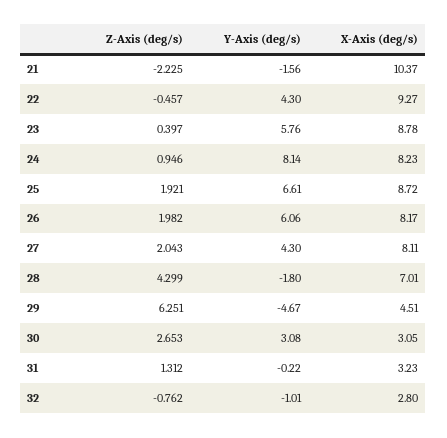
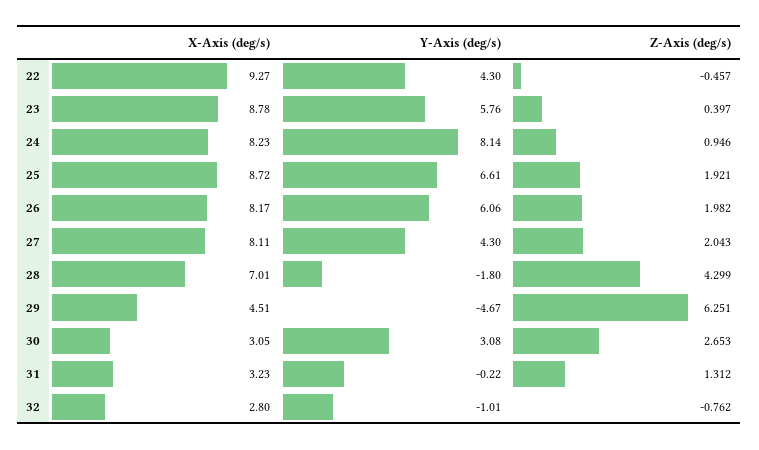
  {
    "Z-Axis (deg/s)": {
-     "21": -2.225,
      "22": -0.457,
      "23": 0.397,
      "24": 0.946,
      "25": 1.921,
      "26": 1.982,
      "27": 2.043,
      "28": 4.299,
      "29": 6.251,
      "30": 2.653,
      "31": 1.312,
      "32": -0.762
    },
    "Y-Axis (deg/s)": {
-     "21": -1.56,
      "22": 4.3,
      "23": 5.76,
      "24": 8.14,
      "25": 6.61,
      "26": 6.06,
      "27": 4.3,
      "28": -1.8,
      "29": -4.67,
      "30": 3.08,
      "31": -0.22,
      "32": -1.01
    },
    "X-Axis (deg/s)": {
-     "21": 10.37,
      "22": 9.27,
      "23": 8.78,
      "24": 8.23,
      "25": 8.72,
      "26": 8.17,
      "27": 8.11,
      "28": 7.01,
      "29": 4.51,
      "30": 3.05,
      "31": 3.23,
      "32": 2.8
    }
  }

